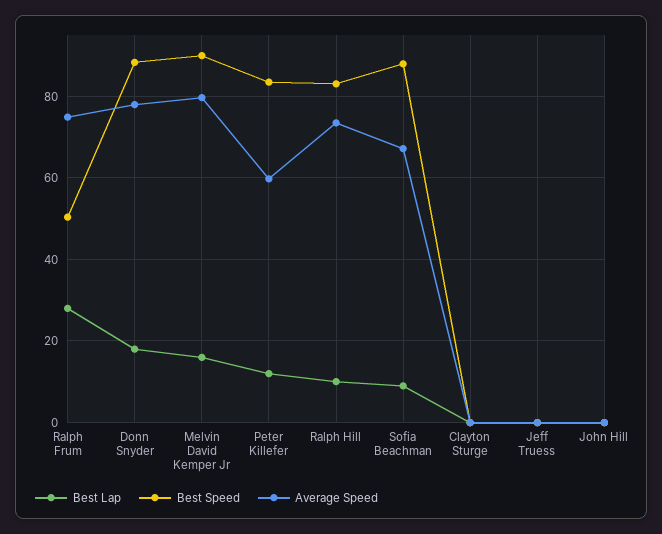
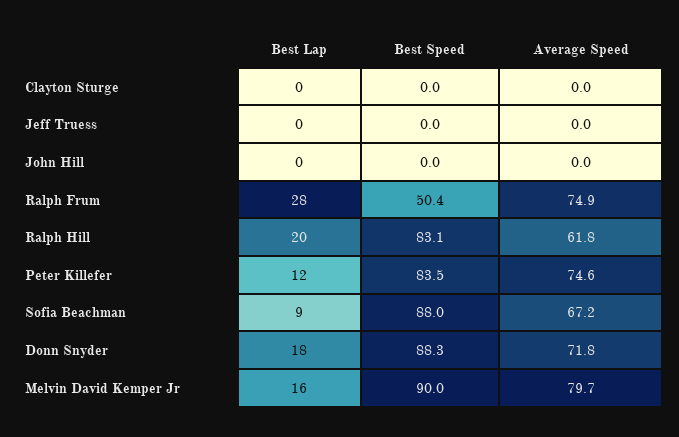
  {
    "Best Lap": {
      "Ralph Frum": 28,
      "Donn Snyder": 18,
      "Melvin David Kemper Jr": 16,
      "Peter Killefer": 12,
-     "Ralph Hill": 10,
+     "Ralph Hill": 20,
      "Sofia Beachman": 9,
      "Clayton Sturge": 0,
      "Jeff Truess": 0,
      "John Hill": 0
    },
    "Best Speed": {
      "Ralph Frum": 50.4,
      "Donn Snyder": 88.3,
      "Melvin David Kemper Jr": 90,
      "Peter Killefer": 83.5,
      "Ralph Hill": 83.1,
      "Sofia Beachman": 88,
      "Clayton Sturge": 0,
      "Jeff Truess": 0,
      "John Hill": 0
    },
    "Average Speed": {
      "Ralph Frum": 74.9,
-     "Donn Snyder": 78,
+     "Donn Snyder": 71.8,
      "Melvin David Kemper Jr": 79.7,
-     "Peter Killefer": 60,
+     "Peter Killefer": 74.6,
-     "Ralph Hill": 74,
+     "Ralph Hill": 61.8,
      "Sofia Beachman": 67.2,
      "Clayton Sturge": 0,
      "Jeff Truess": 0,
      "John Hill": 0
    }
  }

